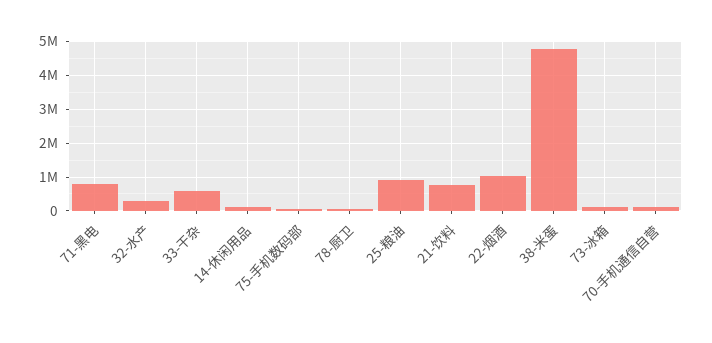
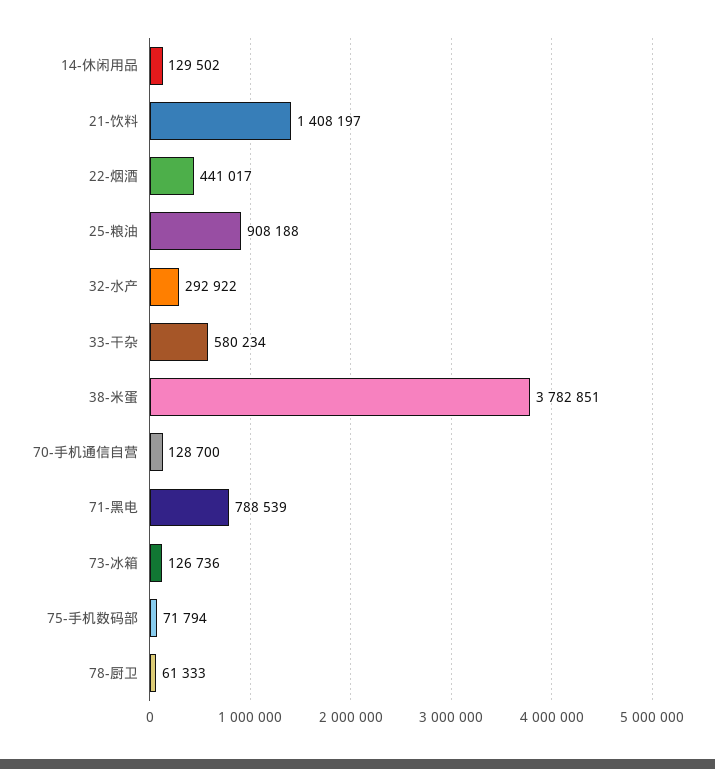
  {
    "71-黑电": 788539,
    "32-水产": 292922,
    "33-干杂": 580234,
    "14-休闲用品": 129502,
    "75-手机数码部": 71794,
    "78-厨卫": 61333,
    "25-粮油": 908188,
-   "21-饮料": 800000,
+   "21-饮料": 1408197,
-   "22-烟酒": 1000000,
+   "22-烟酒": 441017,
-   "38-米蛋": 4800000,
+   "38-米蛋": 3782851,
    "73-冰箱": 126736,
    "70-手机通信自营": 128700
  }

